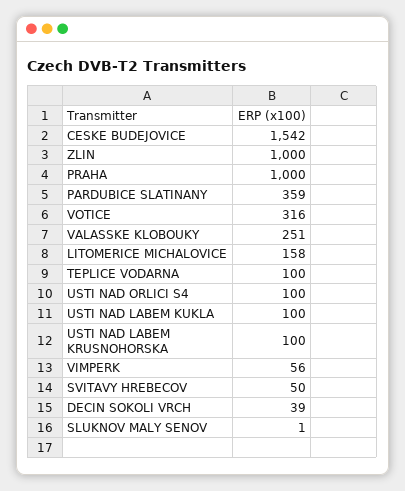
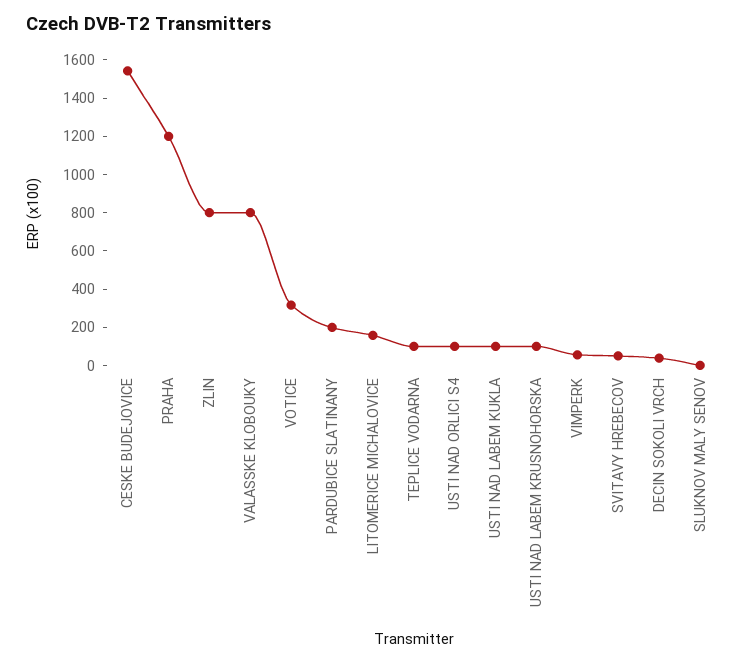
  {
    "CESKE BUDEJOVICE": 1542,
-   "ZLIN": 1000,
+   "ZLIN": 800,
-   "PRAHA": 1000,
+   "PRAHA": 1200,
-   "PARDUBICE SLATINANY": 359,
+   "PARDUBICE SLATINANY": 200,
    "VOTICE": 316,
-   "VALASSKE KLOBOUKY": 251,
+   "VALASSKE KLOBOUKY": 800,
    "LITOMERICE MICHALOVICE": 158,
    "TEPLICE VODARNA": 100,
    "USTI NAD ORLICI S4": 100,
    "USTI NAD LABEM KUKLA": 100,
    "USTI NAD LABEM KRUSNOHORSKA": 100,
    "VIMPERK": 56,
    "SVITAVY HREBECOV": 50,
    "DECIN SOKOLI VRCH": 39,
    "SLUKNOV MALY SENOV": 1
  }

